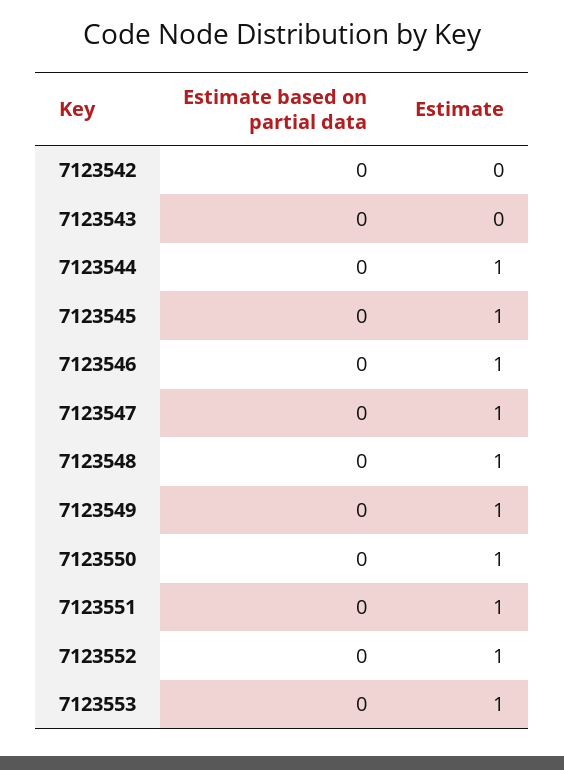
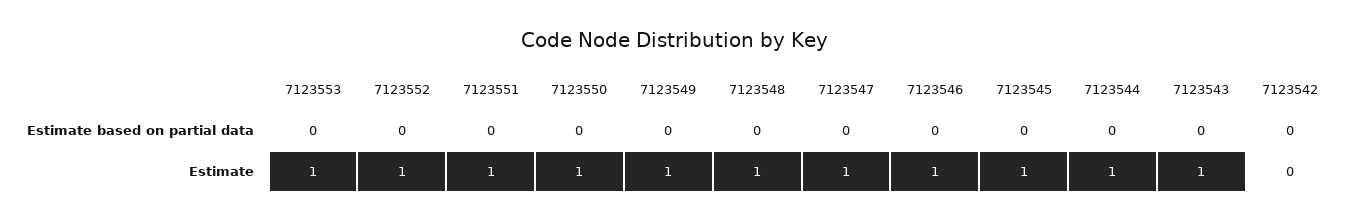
  {
    "Estimate based on partial data": {
      "7123542": 0,
      "7123543": 0,
      "7123544": 0,
      "7123545": 0,
      "7123546": 0,
      "7123547": 0,
      "7123548": 0,
      "7123549": 0,
      "7123550": 0,
      "7123551": 0,
      "7123552": 0,
      "7123553": 0
    },
    "Estimate": {
      "7123542": 0,
-     "7123543": 0,
+     "7123543": 1,
      "7123544": 1,
      "7123545": 1,
      "7123546": 1,
      "7123547": 1,
      "7123548": 1,
      "7123549": 1,
      "7123550": 1,
      "7123551": 1,
      "7123552": 1,
      "7123553": 1
    }
  }

